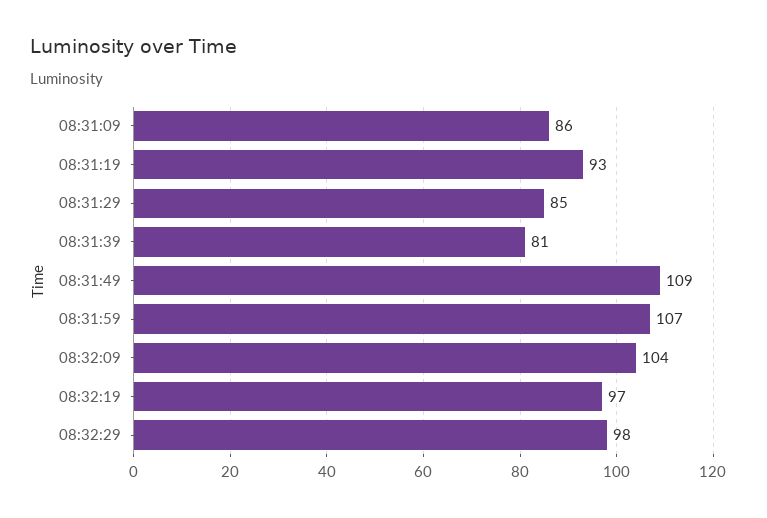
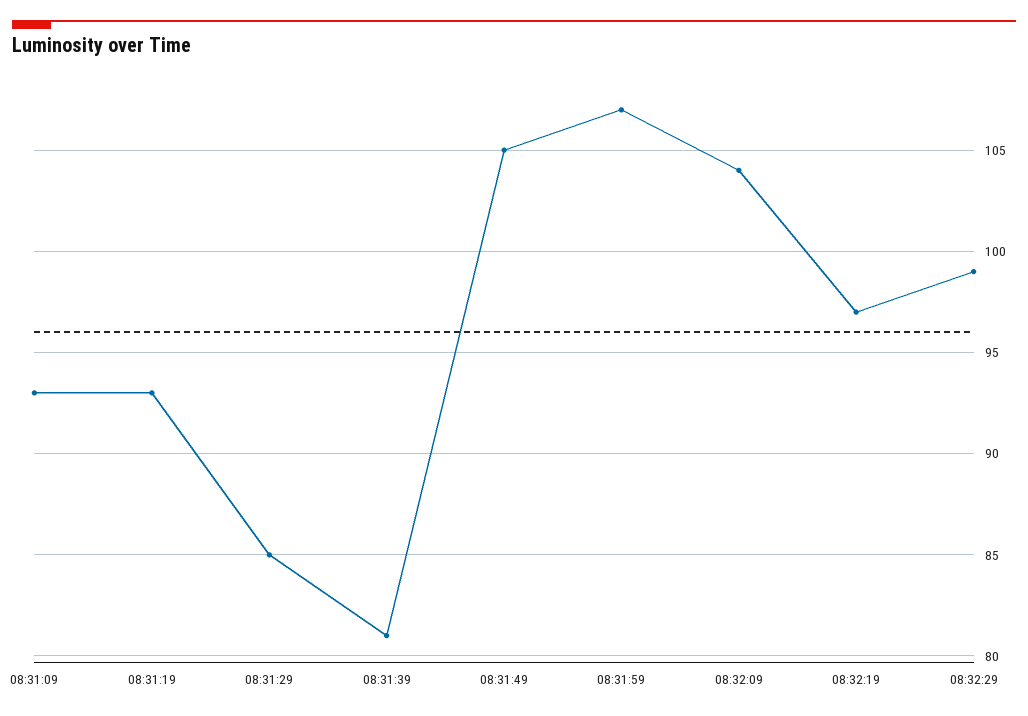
  {
-   "08:31:09": 86,
+   "08:31:09": 93,
    "08:31:19": 93,
    "08:31:29": 85,
    "08:31:39": 81,
-   "08:31:49": 109,
+   "08:31:49": 105,
    "08:31:59": 107,
    "08:32:09": 104,
    "08:32:19": 97,
-   "08:32:29": 98
+   "08:32:29": 99
  }

